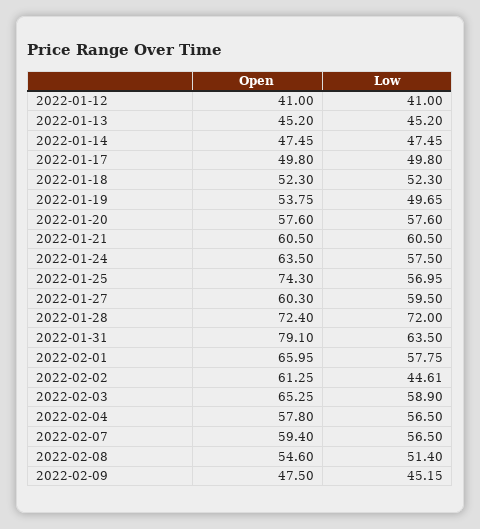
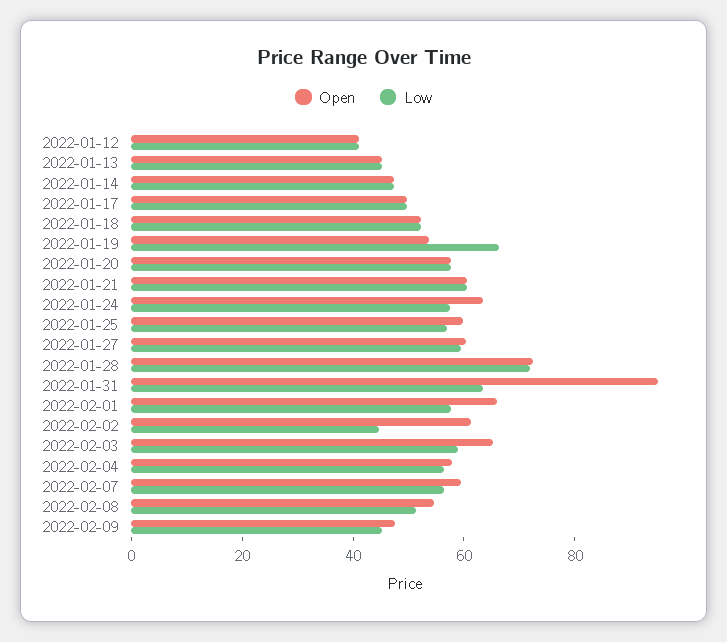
  {
    "Open": {
      "2022-01-12": 41,
      "2022-01-13": 45.2,
      "2022-01-14": 47.45,
      "2022-01-17": 49.8,
      "2022-01-18": 52.3,
      "2022-01-19": 53.75,
      "2022-01-20": 57.6,
      "2022-01-21": 60.5,
      "2022-01-24": 63.5,
-     "2022-01-25": 74.3,
+     "2022-01-25": 60,
      "2022-01-27": 60.3,
      "2022-01-28": 72.4,
-     "2022-01-31": 79.1,
+     "2022-01-31": 95,
      "2022-02-01": 65.95,
      "2022-02-02": 61.25,
      "2022-02-03": 65.25,
      "2022-02-04": 57.8,
      "2022-02-07": 59.4,
      "2022-02-08": 54.6,
      "2022-02-09": 47.5
    },
    "Low": {
      "2022-01-12": 41,
      "2022-01-13": 45.2,
      "2022-01-14": 47.45,
      "2022-01-17": 49.8,
      "2022-01-18": 52.3,
-     "2022-01-19": 49.65,
+     "2022-01-19": 65,
      "2022-01-20": 57.6,
      "2022-01-21": 60.5,
      "2022-01-24": 57.5,
      "2022-01-25": 56.95,
      "2022-01-27": 59.5,
      "2022-01-28": 72,
      "2022-01-31": 63.5,
      "2022-02-01": 57.75,
      "2022-02-02": 44.61,
      "2022-02-03": 58.9,
      "2022-02-04": 56.5,
      "2022-02-07": 56.5,
      "2022-02-08": 51.4,
      "2022-02-09": 45.15
    }
  }

